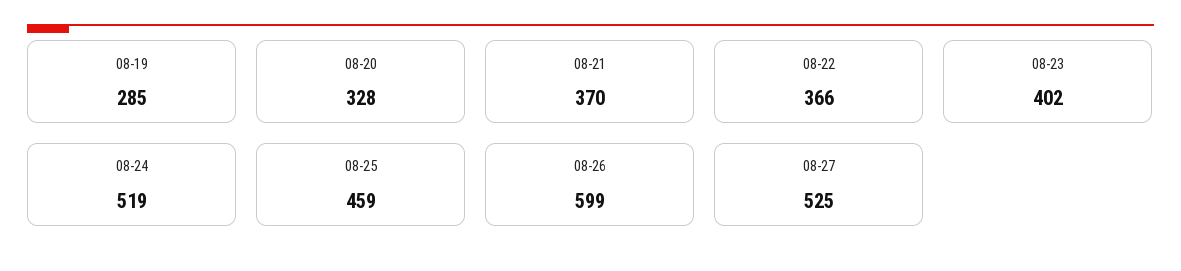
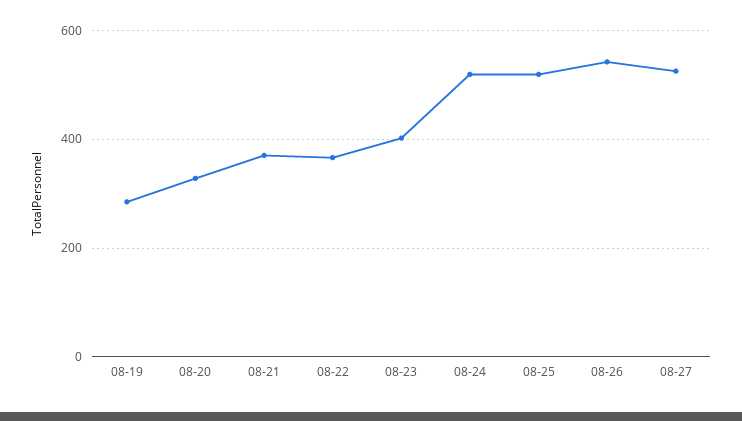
  {
    "08-19": 285,
    "08-20": 328,
    "08-21": 370,
    "08-22": 366,
    "08-23": 402,
    "08-24": 519,
-   "08-25": 459,
+   "08-25": 520,
-   "08-26": 599,
+   "08-26": 540,
    "08-27": 525
  }

